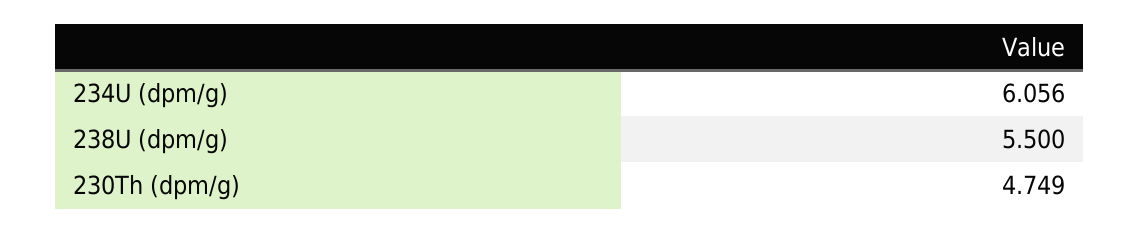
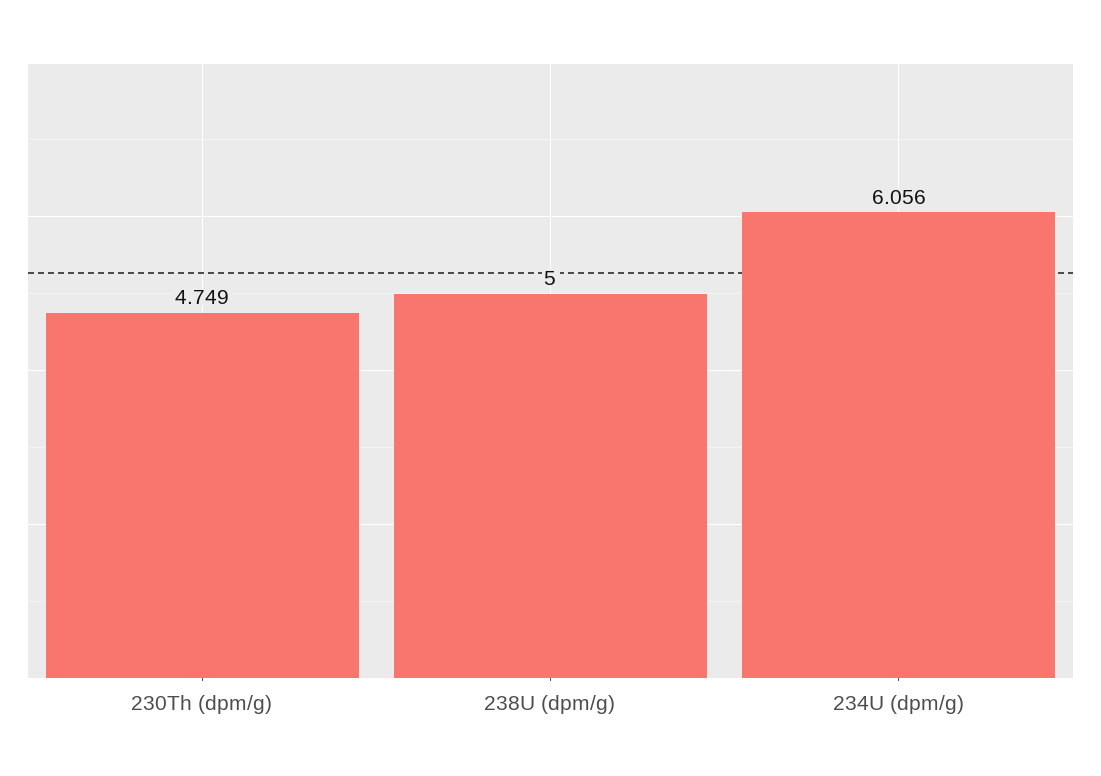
  {
    "234U (dpm/g)": 6.056,
-   "238U (dpm/g)": 5.5,
+   "238U (dpm/g)": 5,
    "230Th (dpm/g)": 4.749
  }

